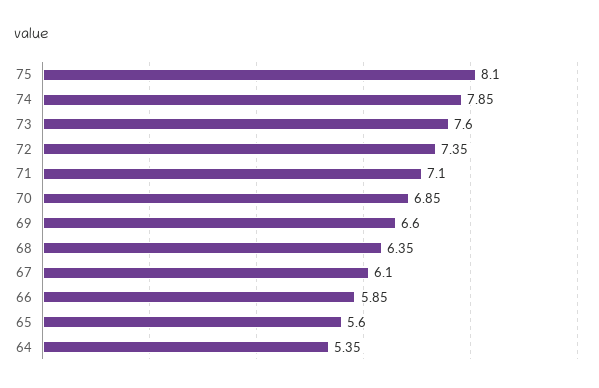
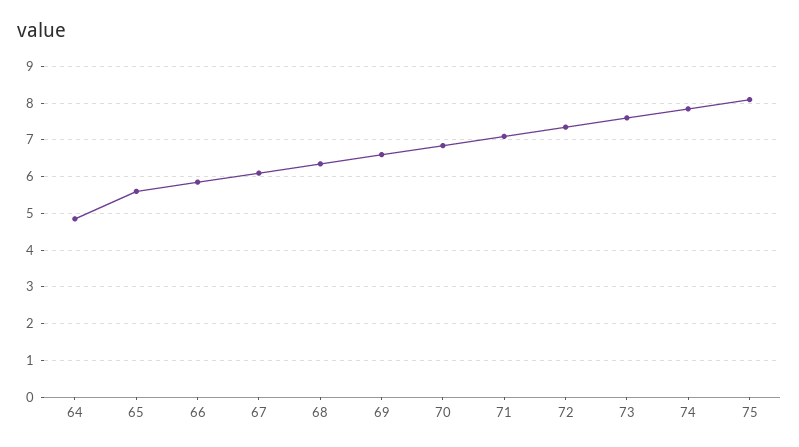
  {
    "75": 8.1,
    "74": 7.85,
    "73": 7.6,
    "72": 7.35,
    "71": 7.1,
    "70": 6.85,
    "69": 6.6,
    "68": 6.35,
    "67": 6.1,
    "66": 5.85,
    "65": 5.6,
-   "64": 5.35
+   "64": 4.8
  }

